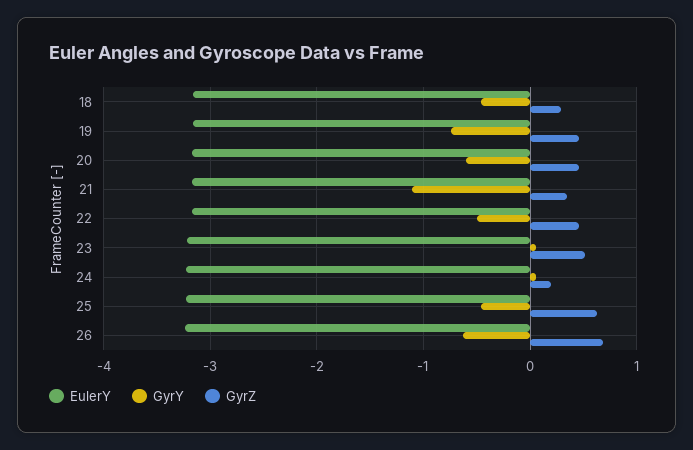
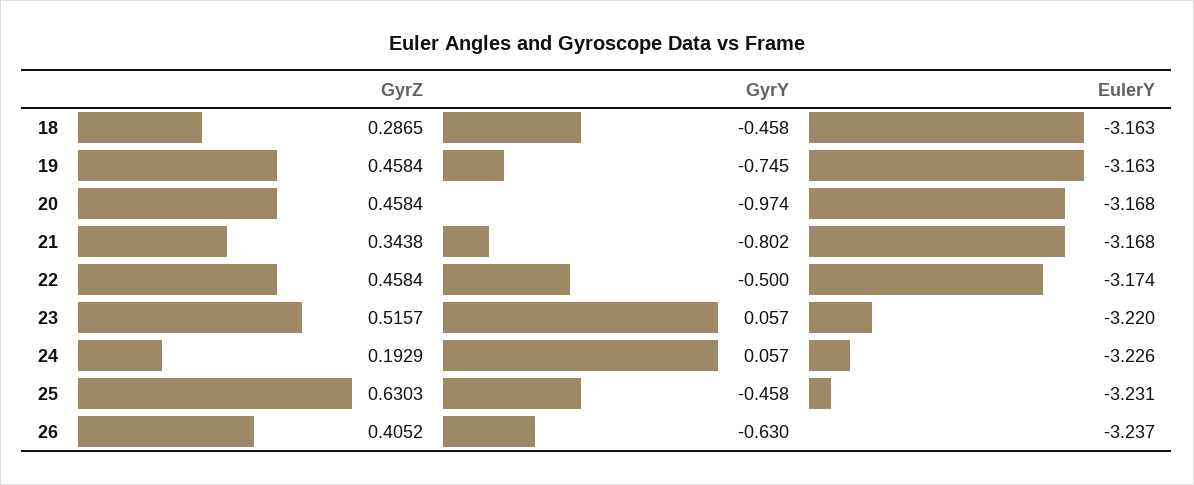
  {
    "EulerY": {
      "18": -3.163,
      "19": -3.163,
      "20": -3.168,
      "21": -3.168,
      "22": -3.174,
      "23": -3.22,
      "24": -3.226,
      "25": -3.231,
      "26": -3.237
    },
    "GyrY": {
      "18": -0.458,
      "19": -0.745,
-     "20": -0.6,
+     "20": -0.974,
-     "21": -1.1,
+     "21": -0.802,
      "22": -0.5,
      "23": 0.057,
      "24": 0.057,
      "25": -0.458,
      "26": -0.63
    },
    "GyrZ": {
      "18": 0.2865,
      "19": 0.4584,
      "20": 0.4584,
      "21": 0.3438,
      "22": 0.4584,
      "23": 0.5157,
      "24": 0.1929,
      "25": 0.6303,
-     "26": 0.7
+     "26": 0.4052
    }
  }

